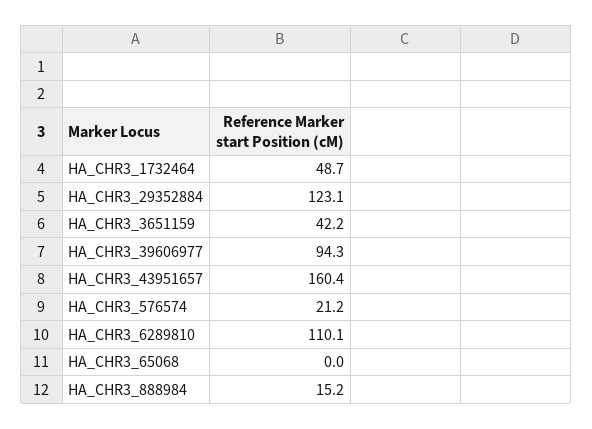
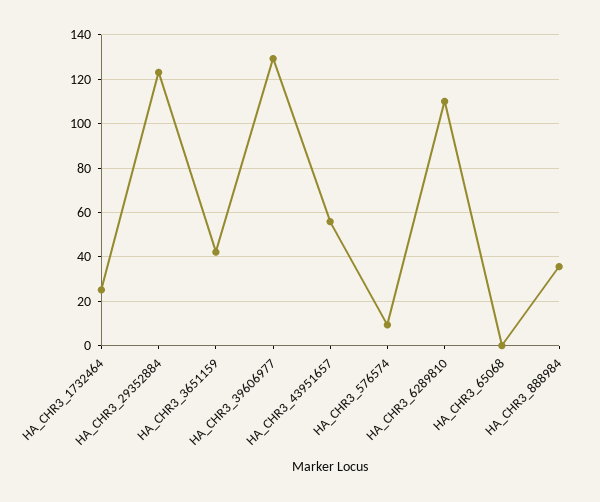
  {
-   "HA_CHR3_1732464": 48.7,
+   "HA_CHR3_1732464": 25,
    "HA_CHR3_29352884": 123.1,
    "HA_CHR3_3651159": 42.2,
-   "HA_CHR3_39606977": 94.3,
+   "HA_CHR3_39606977": 130,
-   "HA_CHR3_43951657": 160.4,
+   "HA_CHR3_43951657": 55,
-   "HA_CHR3_576574": 21.2,
+   "HA_CHR3_576574": 10,
    "HA_CHR3_6289810": 110.1,
    "HA_CHR3_65068": 0,
-   "HA_CHR3_888984": 15.2
+   "HA_CHR3_888984": 35
  }

